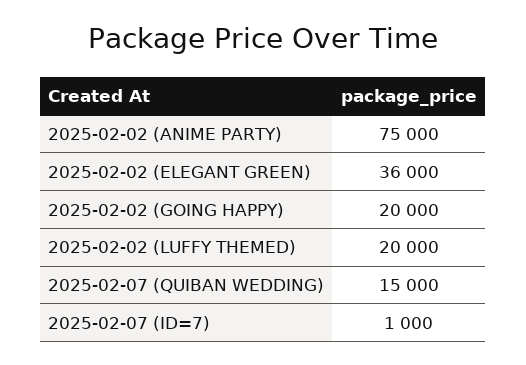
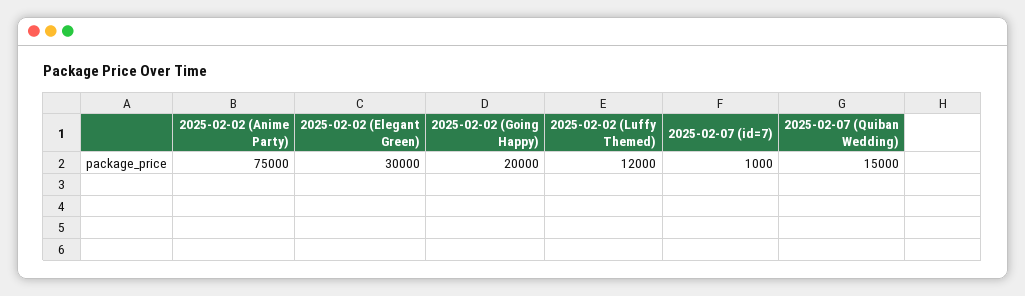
  {
    "2025-02-02 (ANIME PARTY)": 75000,
-   "2025-02-02 (ELEGANT GREEN)": 36000,
+   "2025-02-02 (ELEGANT GREEN)": 30000,
    "2025-02-02 (GOING HAPPY)": 20000,
-   "2025-02-02 (LUFFY THEMED)": 20000,
+   "2025-02-02 (LUFFY THEMED)": 12000,
    "2025-02-07 (QUIBAN WEDDING)": 15000,
    "2025-02-07 (ID=7)": 1000
  }

